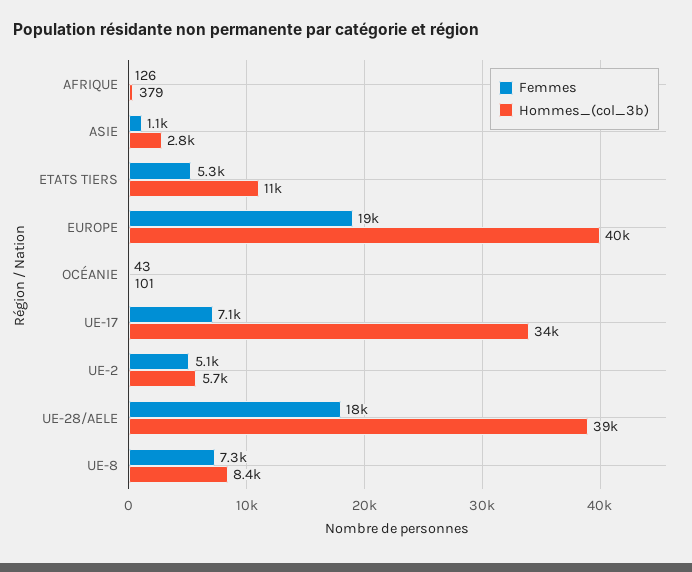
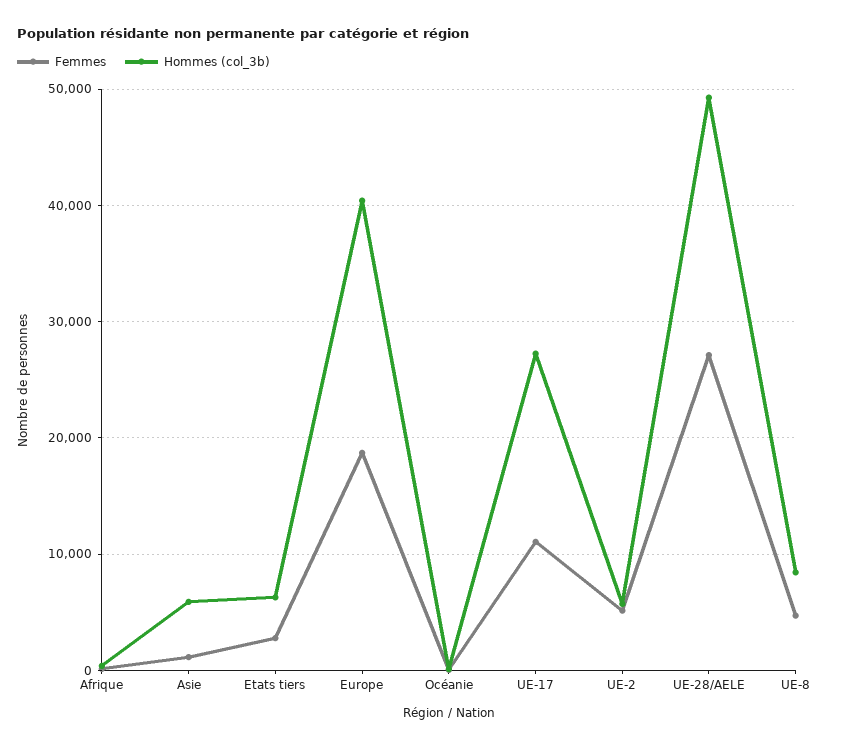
  {
    "Femmes": {
      "AFRIQUE": 126,
      "ASIE": 1100,
-     "ETATS TIERS": 5300,
+     "ETATS TIERS": 3000,
      "EUROPE": 19000,
      "OCÉANIE": 43,
-     "UE-17": 7100,
+     "UE-17": 11000,
      "UE-2": 5100,
-     "UE-28/AELE": 18000,
+     "UE-28/AELE": 27000,
-     "UE-8": 7300
+     "UE-8": 5000
    },
    "Hommes_(col_3b)": {
      "AFRIQUE": 379,
-     "ASIE": 2800,
+     "ASIE": 6000,
-     "ETATS TIERS": 11000,
+     "ETATS TIERS": 6000,
      "EUROPE": 40000,
      "OCÉANIE": 101,
-     "UE-17": 34000,
+     "UE-17": 27000,
      "UE-2": 5700,
-     "UE-28/AELE": 39000,
+     "UE-28/AELE": 49000,
      "UE-8": 8400
    }
  }

